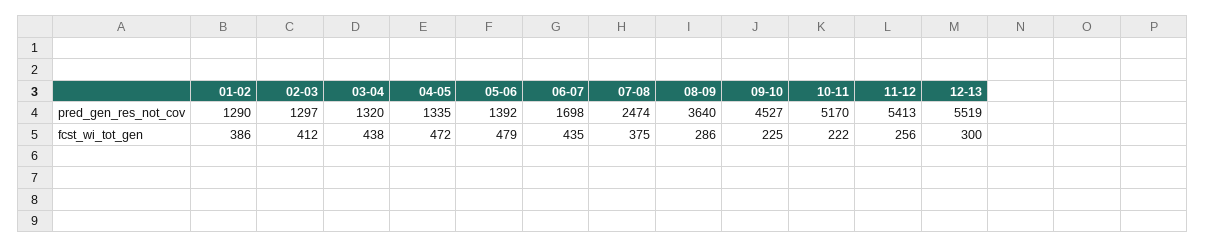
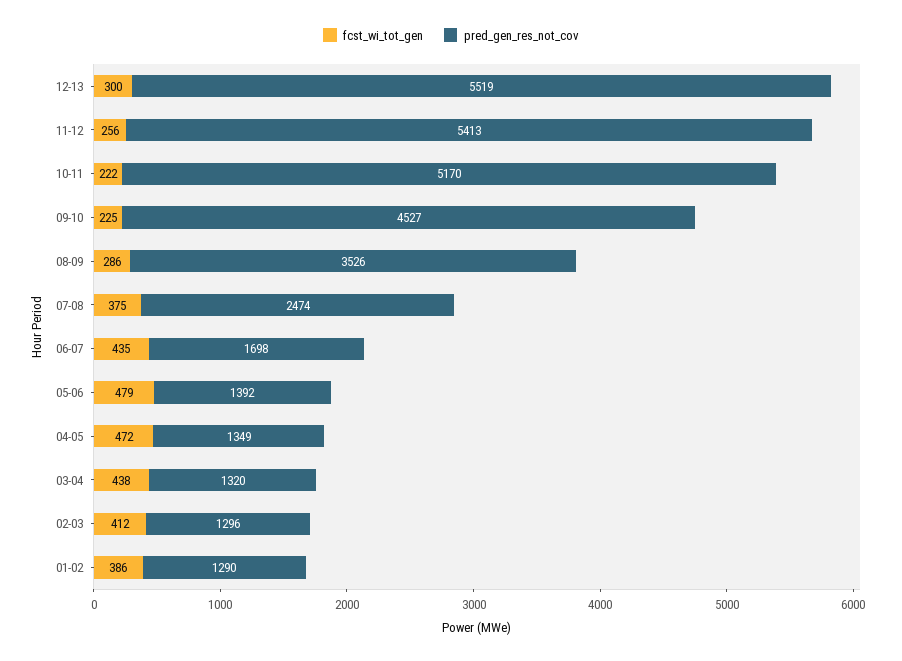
  {
    "pred_gen_res_not_cov": {
      "01-02": 1290,
-     "02-03": 1297,
+     "02-03": 1296,
      "03-04": 1320,
-     "04-05": 1335,
+     "04-05": 1349,
      "05-06": 1392,
      "06-07": 1698,
      "07-08": 2474,
-     "08-09": 3640,
+     "08-09": 3526,
      "09-10": 4527,
      "10-11": 5170,
      "11-12": 5413,
      "12-13": 5519
    },
    "fcst_wi_tot_gen": {
      "01-02": 386,
      "02-03": 412,
      "03-04": 438,
      "04-05": 472,
      "05-06": 479,
      "06-07": 435,
      "07-08": 375,
      "08-09": 286,
      "09-10": 225,
      "10-11": 222,
      "11-12": 256,
      "12-13": 300
    }
  }

